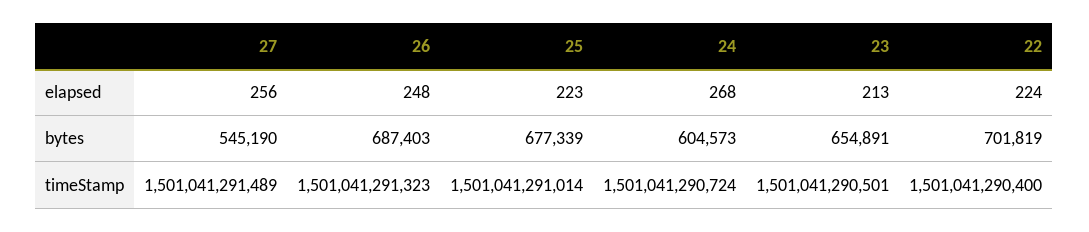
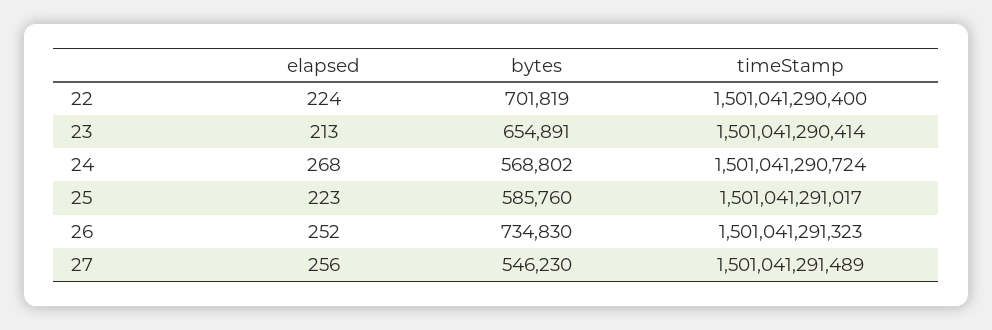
  {
    "27": {
      "elapsed": 256,
-     "bytes": 545190,
+     "bytes": 546230,
      "timeStamp": 1501041291489
    },
    "26": {
-     "elapsed": 248,
+     "elapsed": 252,
-     "bytes": 687403,
+     "bytes": 734830,
      "timeStamp": 1501041291323
    },
    "25": {
      "elapsed": 223,
-     "bytes": 677339,
+     "bytes": 585760,
-     "timeStamp": 1501041291014
+     "timeStamp": 1501041291017
    },
    "24": {
      "elapsed": 268,
-     "bytes": 604573,
+     "bytes": 568802,
      "timeStamp": 1501041290724
    },
    "23": {
      "elapsed": 213,
      "bytes": 654891,
-     "timeStamp": 1501041290501
+     "timeStamp": 1501041290414
    },
    "22": {
      "elapsed": 224,
      "bytes": 701819,
      "timeStamp": 1501041290400
    }
  }

